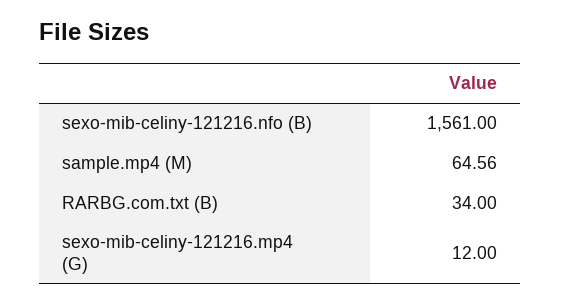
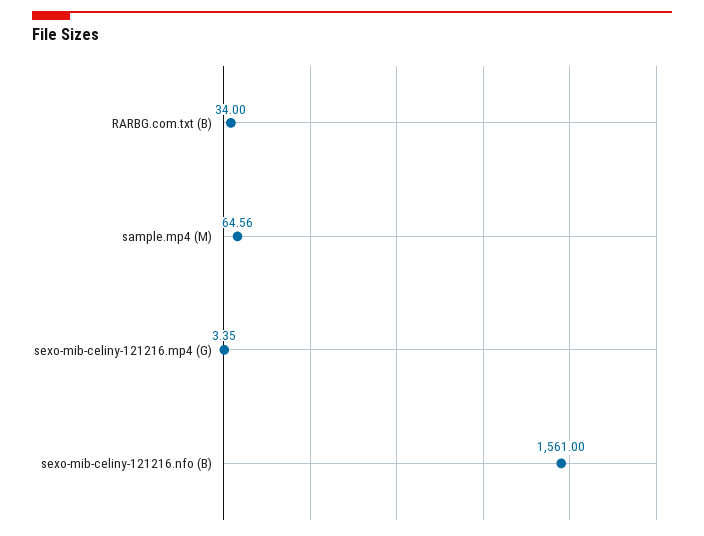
  {
    "sexo-mib-celiny-121216.nfo (B)": 1561,
    "sample.mp4 (M)": 64.56,
    "RARBG.com.txt (B)": 34,
-   "sexo-mib-celiny-121216.mp4 (G)": 12
+   "sexo-mib-celiny-121216.mp4 (G)": 3.35
  }

